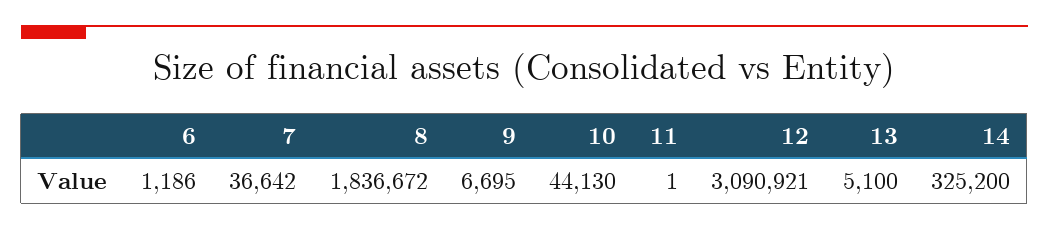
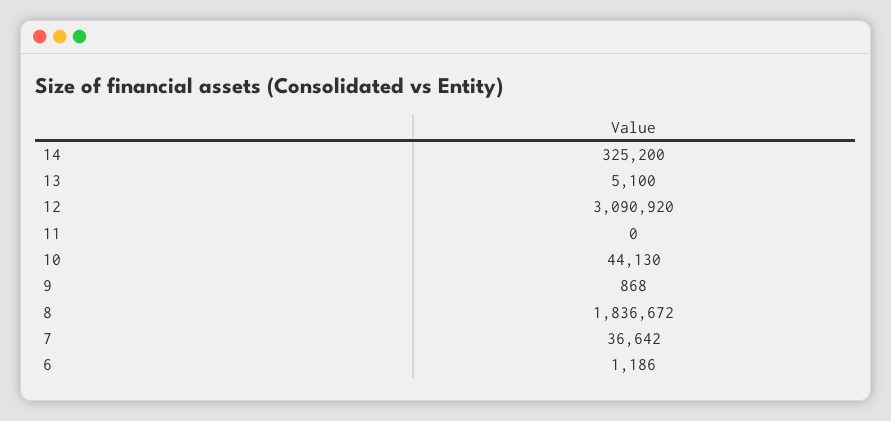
  {
    "6": 1186,
    "7": 36642,
    "8": 1836672,
-   "9": 6695,
+   "9": 868,
    "10": 44130,
-   "11": 1,
+   "11": 0,
-   "12": 3090921,
+   "12": 3090920,
    "13": 5100,
    "14": 325200
  }

